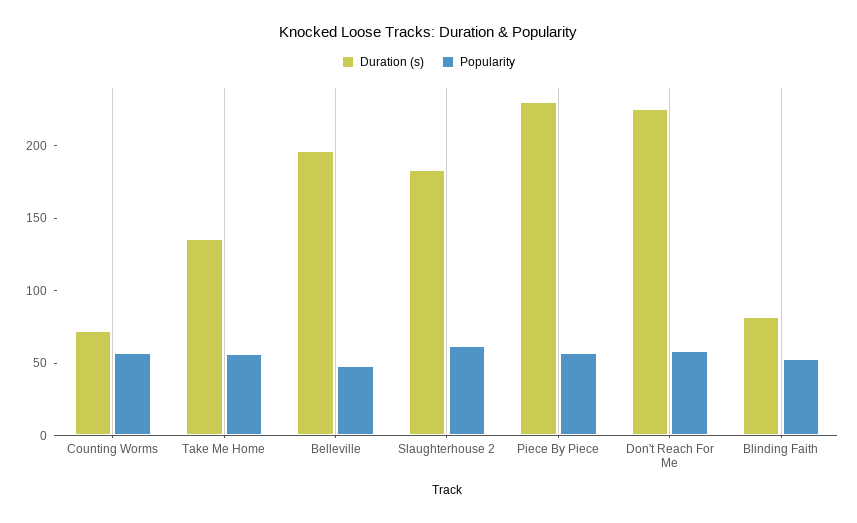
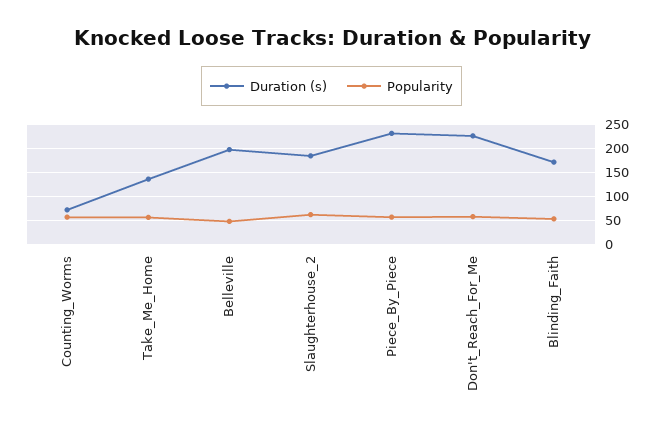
  {
    "Duration (s)": {
      "Counting Worms": 70,
      "Take Me Home": 140,
      "Belleville": 200,
      "Slaughterhouse 2": 180,
      "Piece By Piece": 230,
      "Don't Reach For Me": 230,
-     "Blinding Faith": 80
+     "Blinding Faith": 175
    },
    "Popularity": {
      "Counting Worms": 60,
      "Take Me Home": 60,
      "Belleville": 50,
      "Slaughterhouse 2": 60,
      "Piece By Piece": 60,
      "Don't Reach For Me": 60,
      "Blinding Faith": 50
    }
  }

